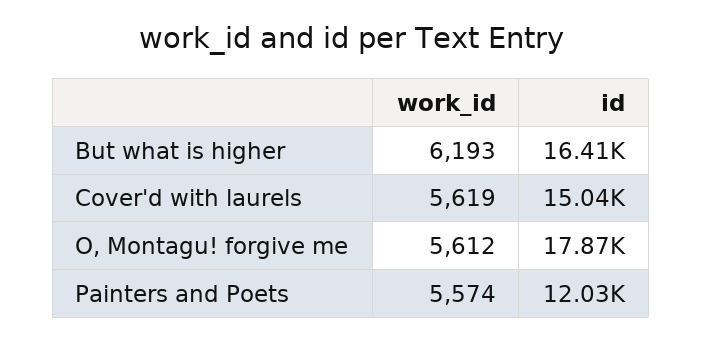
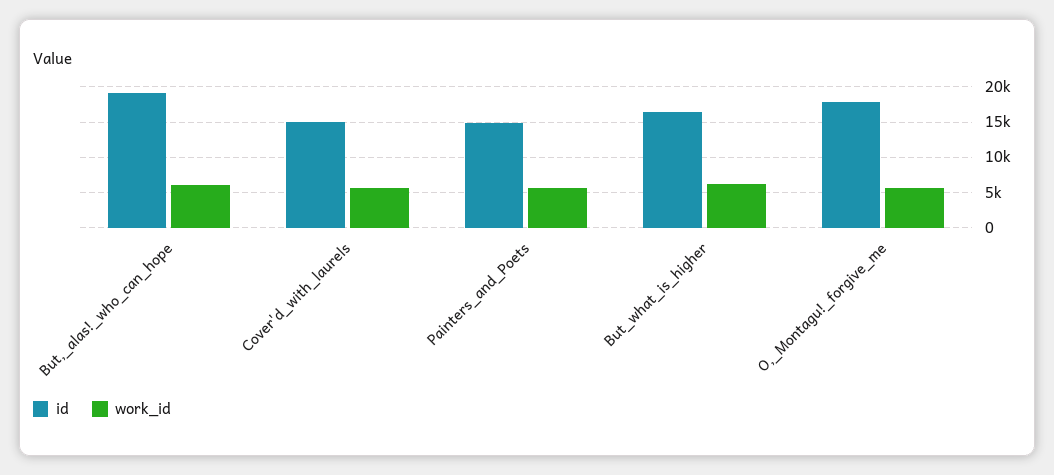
  {
    "work_id": {
      "But what is higher": 6193,
      "Cover'd with laurels": 5619,
      "O, Montagu! forgive me": 5612,
-     "Painters and Poets": 5574
+     "Painters and Poets": 5574,
+     "But,_alas!_who_can_hope": 6000
    },
    "id": {
      "But what is higher": 16410,
      "Cover'd with laurels": 15040,
      "O, Montagu! forgive me": 17870,
-     "Painters and Poets": 12030
+     "Painters and Poets": 15000,
+     "But,_alas!_who_can_hope": 19000
    }
  }

